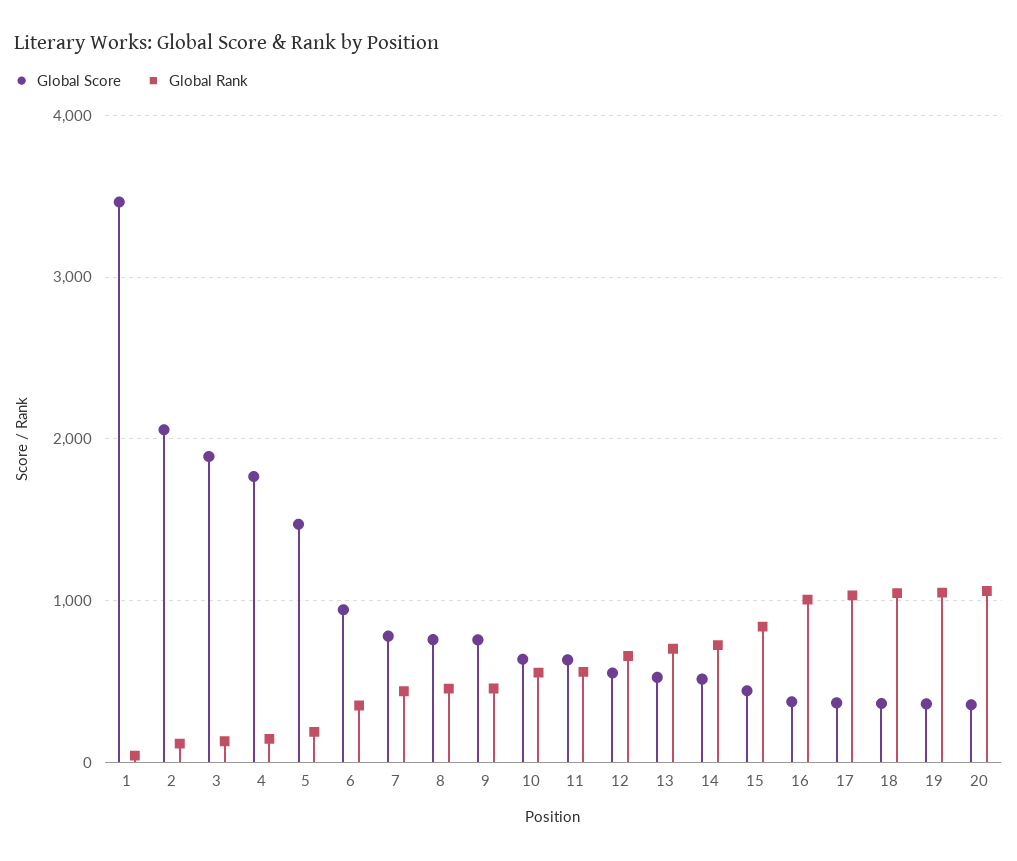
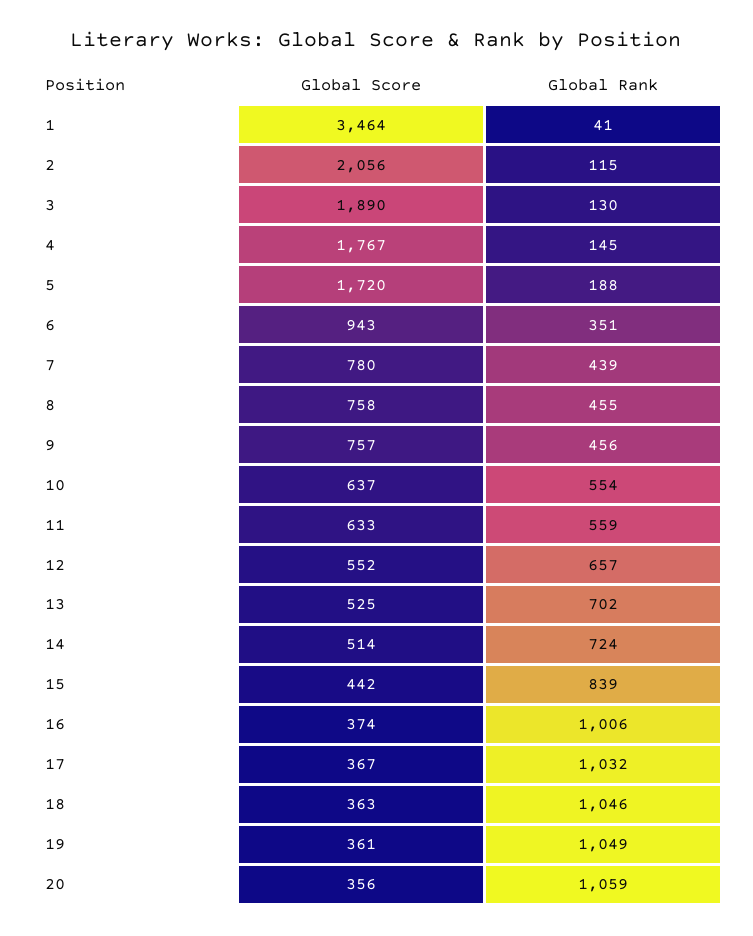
  {
    "Global Score": {
      "1": 3464,
      "2": 2056,
      "3": 1890,
      "4": 1767,
-     "5": 1500,
+     "5": 1720,
      "6": 943,
      "7": 780,
      "8": 758,
      "9": 757,
      "10": 637,
      "11": 633,
      "12": 552,
      "13": 525,
      "14": 514,
      "15": 442,
      "16": 374,
      "17": 367,
      "18": 363,
      "19": 361,
      "20": 356
    },
    "Global Rank": {
      "1": 41,
      "2": 115,
      "3": 130,
      "4": 145,
      "5": 188,
      "6": 351,
      "7": 439,
      "8": 455,
      "9": 456,
      "10": 554,
      "11": 559,
      "12": 657,
      "13": 702,
      "14": 724,
      "15": 839,
      "16": 1006,
      "17": 1032,
      "18": 1046,
      "19": 1049,
      "20": 1059
    }
  }

